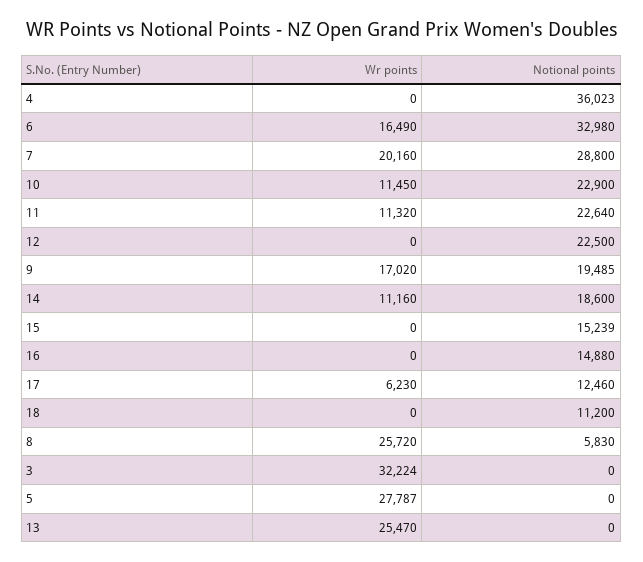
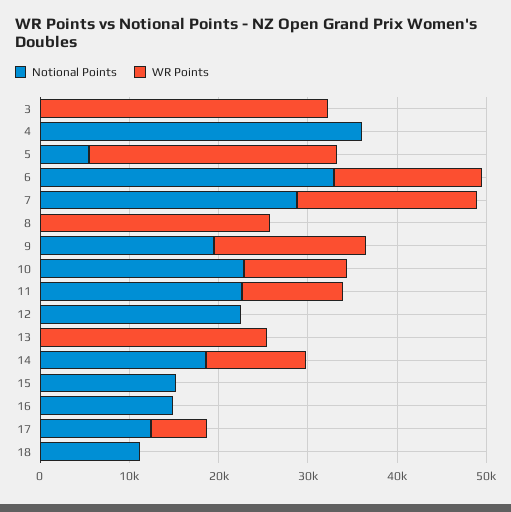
  {
    "Wr points": {
      "4": 0,
      "6": 16490,
      "7": 20160,
      "10": 11450,
      "11": 11320,
      "12": 0,
      "9": 17020,
      "14": 11160,
      "15": 0,
      "16": 0,
      "17": 6230,
      "18": 0,
      "8": 25720,
      "3": 32224,
      "5": 27787,
      "13": 25470
    },
    "Notional points": {
      "4": 36023,
      "6": 32980,
      "7": 28800,
      "10": 22900,
      "11": 22640,
      "12": 22500,
      "9": 19485,
      "14": 18600,
      "15": 15239,
      "16": 14880,
      "17": 12460,
      "18": 11200,
-     "8": 5830,
+     "8": 0,
      "3": 0,
-     "5": 0,
+     "5": 6000,
      "13": 0
    }
  }

